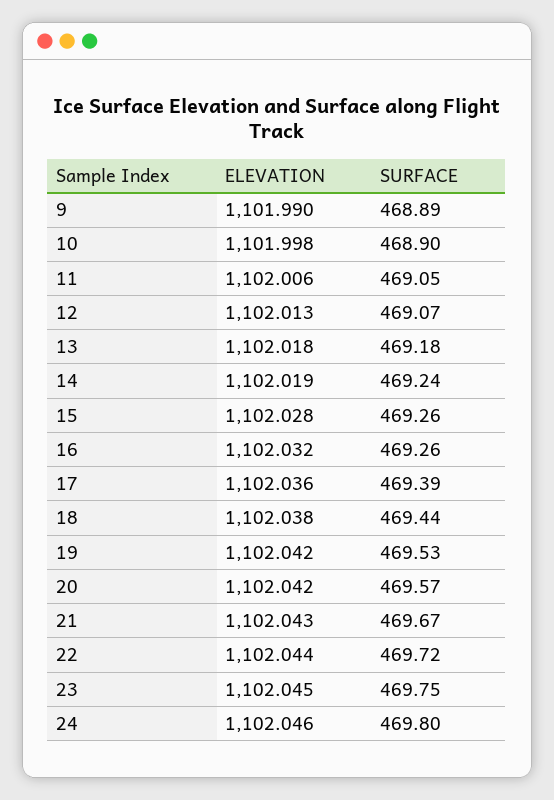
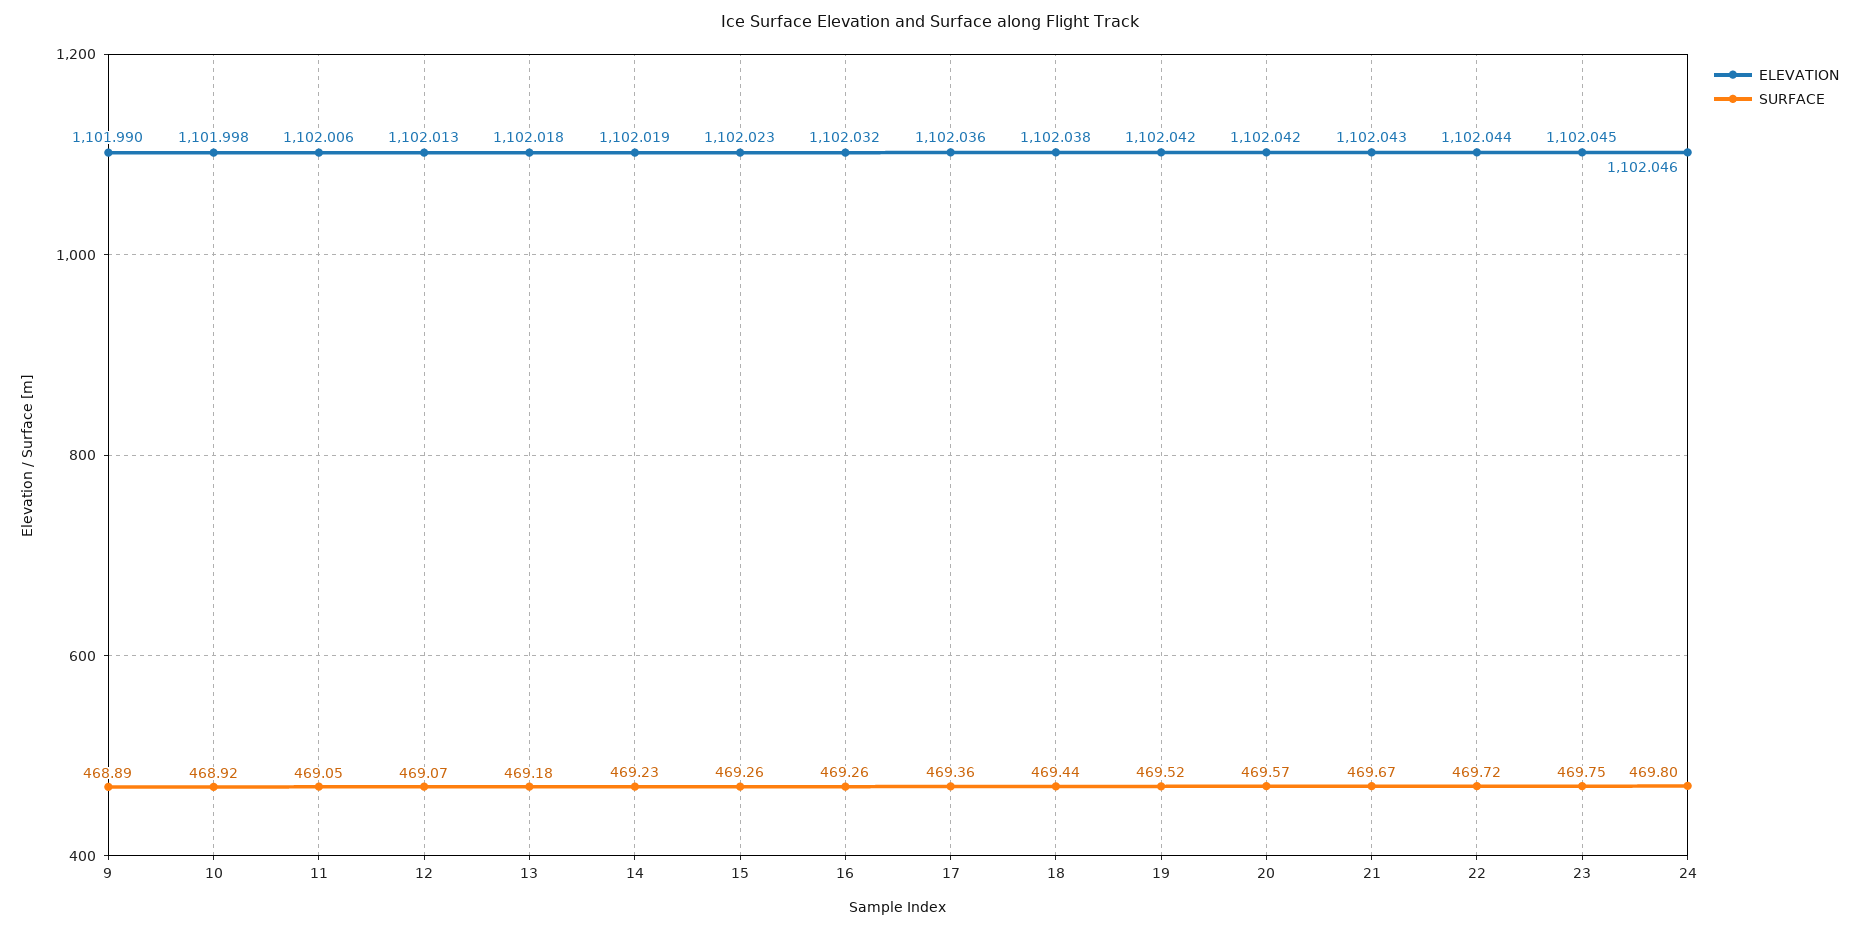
  {
    "ELEVATION": {
      "9": 1101.99,
      "10": 1101.998,
      "11": 1102.006,
      "12": 1102.013,
      "13": 1102.018,
      "14": 1102.019,
-     "15": 1102.028,
+     "15": 1102.023,
      "16": 1102.032,
      "17": 1102.036,
      "18": 1102.038,
      "19": 1102.042,
      "20": 1102.042,
      "21": 1102.043,
      "22": 1102.044,
      "23": 1102.045,
      "24": 1102.046
    },
    "SURFACE": {
      "9": 468.89,
-     "10": 468.9,
+     "10": 468.92,
      "11": 469.05,
      "12": 469.07,
      "13": 469.18,
-     "14": 469.24,
+     "14": 469.23,
      "15": 469.26,
      "16": 469.26,
-     "17": 469.39,
+     "17": 469.36,
      "18": 469.44,
-     "19": 469.53,
+     "19": 469.52,
      "20": 469.57,
      "21": 469.67,
      "22": 469.72,
      "23": 469.75,
      "24": 469.8
    }
  }

